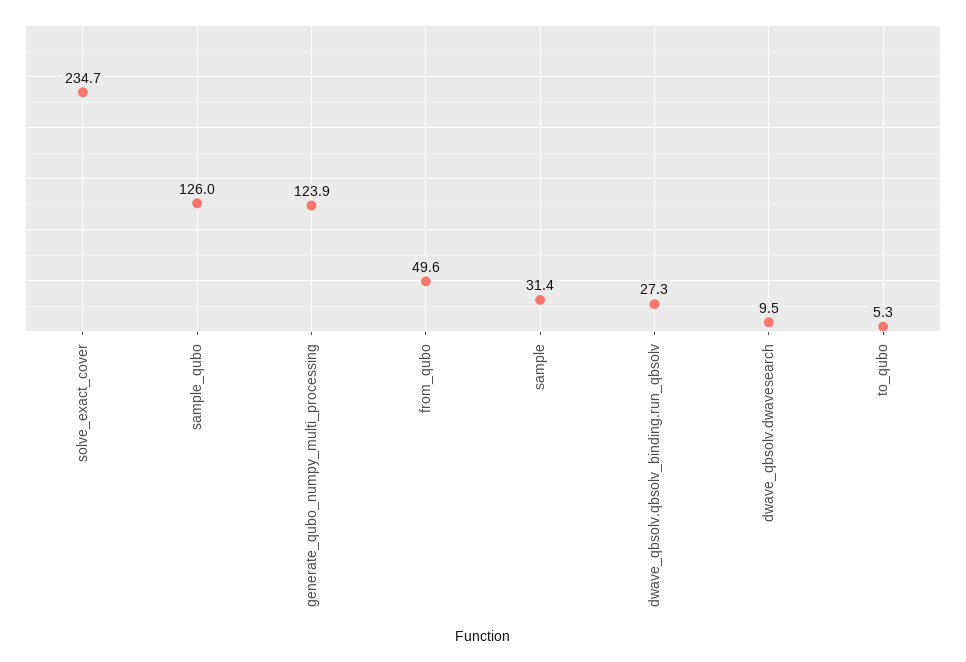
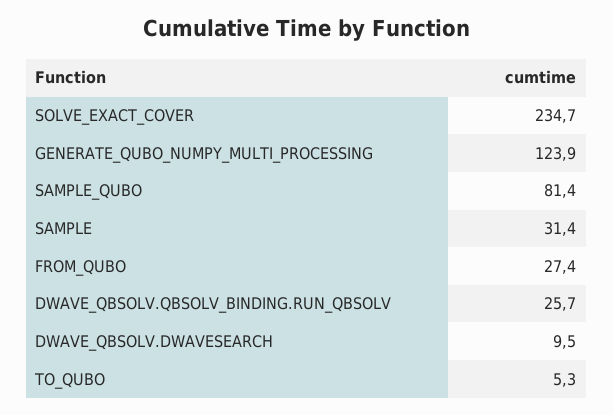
  {
    "solve_exact_cover": 234.7,
-   "sample_qubo": 126,
+   "sample_qubo": 81.4,
    "generate_qubo_numpy_multi_processing": 123.9,
-   "from_qubo": 49.6,
+   "from_qubo": 27.4,
    "sample": 31.4,
-   "dwave_qbsolv.qbsolv_binding.run_qbsolv": 27.3,
+   "dwave_qbsolv.qbsolv_binding.run_qbsolv": 25.7,
    "dwave_qbsolv.dwavesearch": 9.5,
    "to_qubo": 5.3
  }

